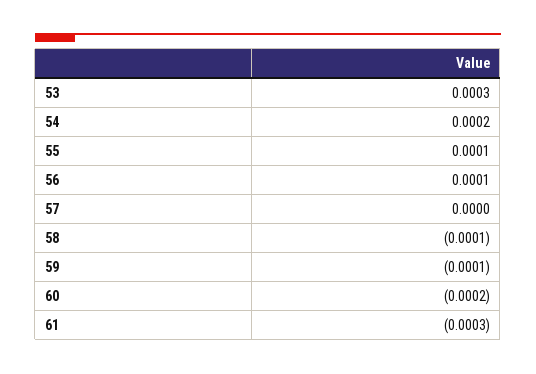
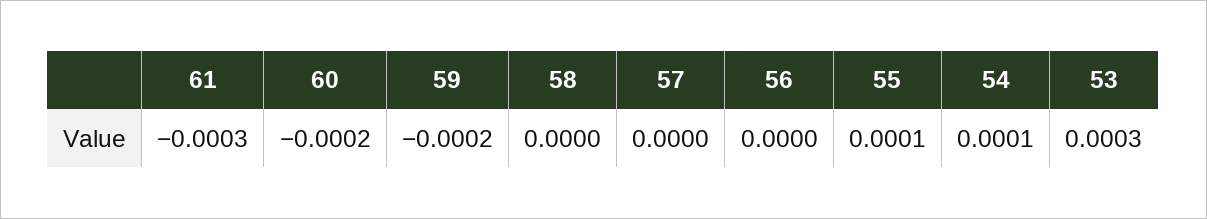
  {
    "53": 0.0003,
-   "54": 0.0002,
+   "54": 0.0001,
    "55": 0.0001,
-   "56": 0.0001,
+   "56": 0,
    "57": 0,
-   "58": -0.0001,
+   "58": 0,
-   "59": -0.0001,
+   "59": -0.0002,
    "60": -0.0002,
    "61": -0.0003
  }

